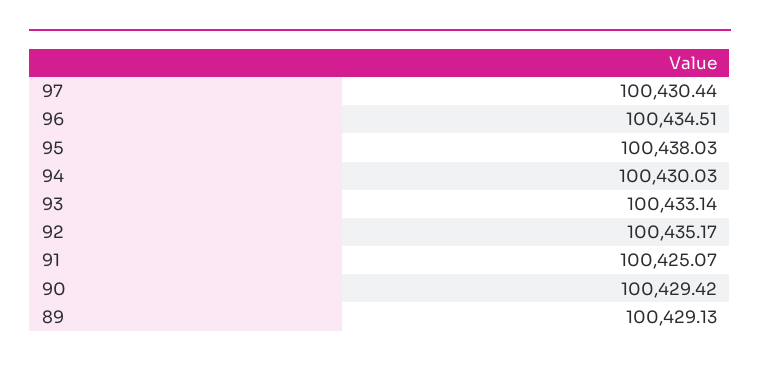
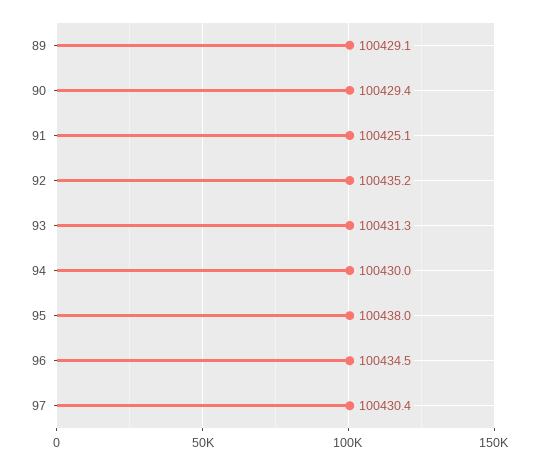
  {
    "97": 100430.44,
    "96": 100434.51,
    "95": 100438.03,
    "94": 100430.03,
-   "93": 100433.14,
+   "93": 100431.3,
    "92": 100435.17,
    "91": 100425.07,
    "90": 100429.42,
    "89": 100429.13
  }

